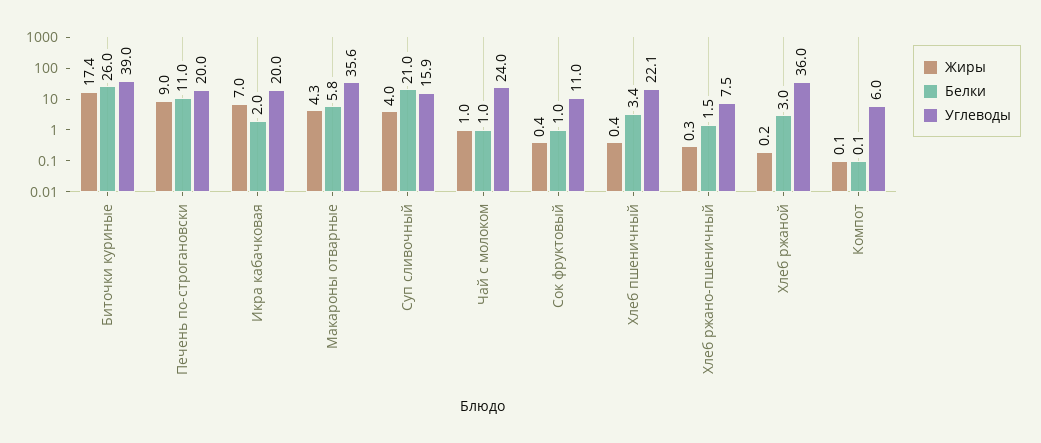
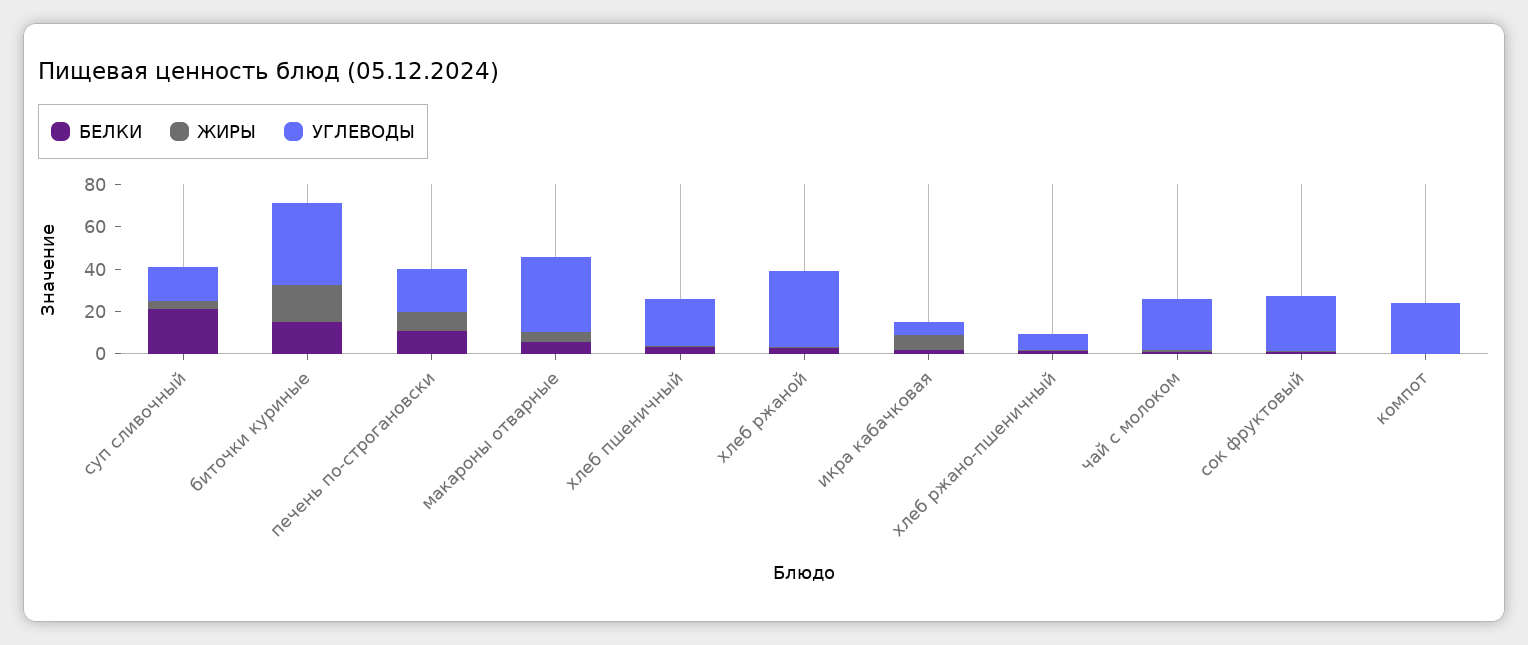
  {
    "Жиры": {
      "Биточки куриные": 17.4,
      "Печень по-строгановски": 9,
      "Икра кабачковая": 7,
      "Макароны отварные": 4.3,
      "Суп сливочный": 4,
      "Чай с молоком": 1,
      "Сок фруктовый": 0.4,
      "Хлеб пшеничный": 0.4,
      "Хлеб ржано-пшеничный": 0.3,
      "Хлеб ржаной": 0.2,
      "Компот": 0.1
    },
    "Белки": {
-     "Биточки куриные": 26,
+     "Биточки куриные": 15,
      "Печень по-строгановски": 11,
      "Икра кабачковая": 2,
      "Макароны отварные": 5.8,
      "Суп сливочный": 21,
      "Чай с молоком": 1,
      "Сок фруктовый": 1,
      "Хлеб пшеничный": 3.4,
      "Хлеб ржано-пшеничный": 1.5,
      "Хлеб ржаной": 3,
      "Компот": 0.1
    },
    "Углеводы": {
      "Биточки куриные": 39,
      "Печень по-строгановски": 20,
-     "Икра кабачковая": 20,
+     "Икра кабачковая": 5,
      "Макароны отварные": 35.6,
      "Суп сливочный": 15.9,
      "Чай с молоком": 24,
-     "Сок фруктовый": 11,
+     "Сок фруктовый": 25,
      "Хлеб пшеничный": 22.1,
      "Хлеб ржано-пшеничный": 7.5,
      "Хлеб ржаной": 36,
-     "Компот": 6
+     "Компот": 25
    }
  }

